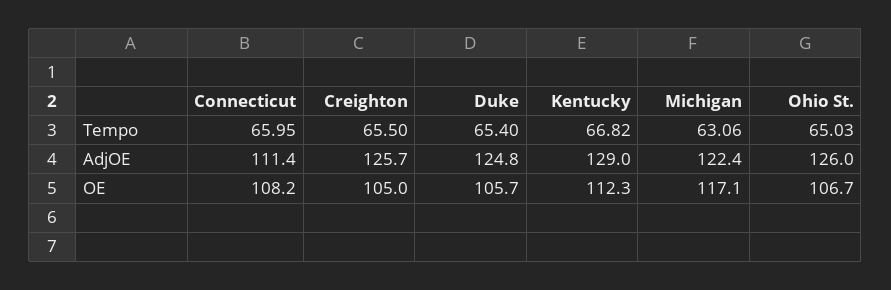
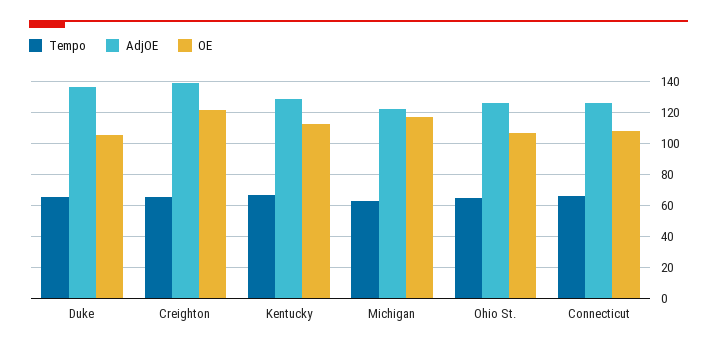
  {
    "Tempo": {
      "Connecticut": 65.95,
      "Creighton": 65.5,
      "Duke": 65.4,
      "Kentucky": 66.82,
      "Michigan": 63.06,
      "Ohio St.": 65.03
    },
    "AdjOE": {
-     "Connecticut": 111.4,
+     "Connecticut": 125,
-     "Creighton": 125.7,
+     "Creighton": 140,
-     "Duke": 124.8,
+     "Duke": 135,
      "Kentucky": 129,
      "Michigan": 122.4,
      "Ohio St.": 126
    },
    "OE": {
      "Connecticut": 108.2,
-     "Creighton": 105,
+     "Creighton": 120,
      "Duke": 105.7,
      "Kentucky": 112.3,
      "Michigan": 117.1,
      "Ohio St.": 106.7
    }
  }

